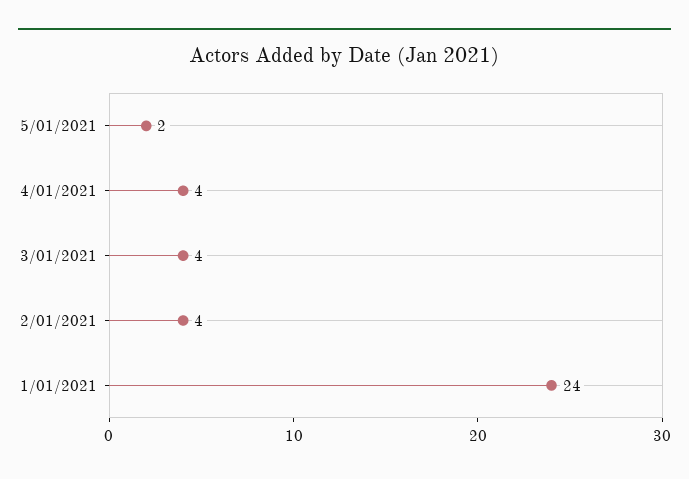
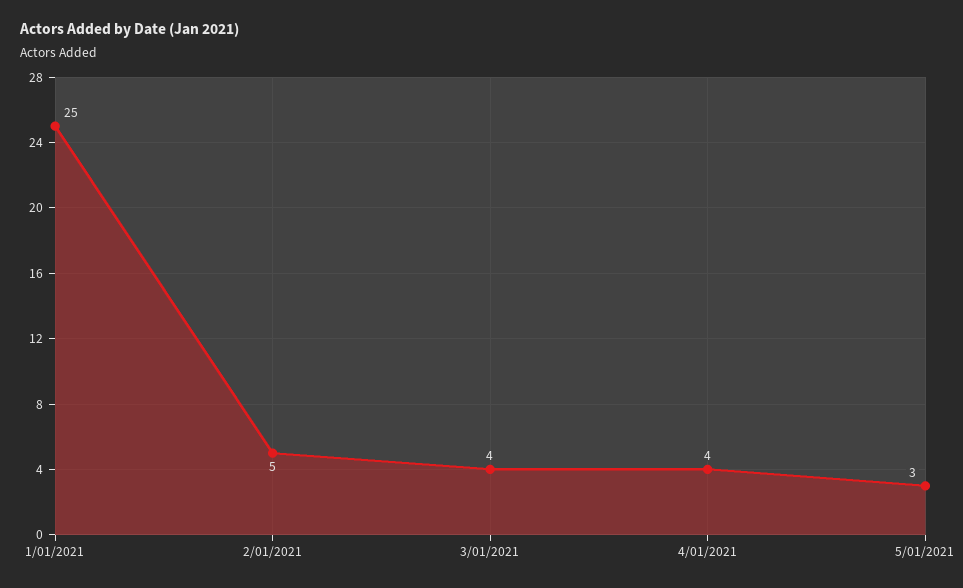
  {
-   "5/01/2021": 2,
+   "5/01/2021": 3,
    "4/01/2021": 4,
    "3/01/2021": 4,
-   "2/01/2021": 4,
+   "2/01/2021": 5,
-   "1/01/2021": 24
+   "1/01/2021": 25
  }

